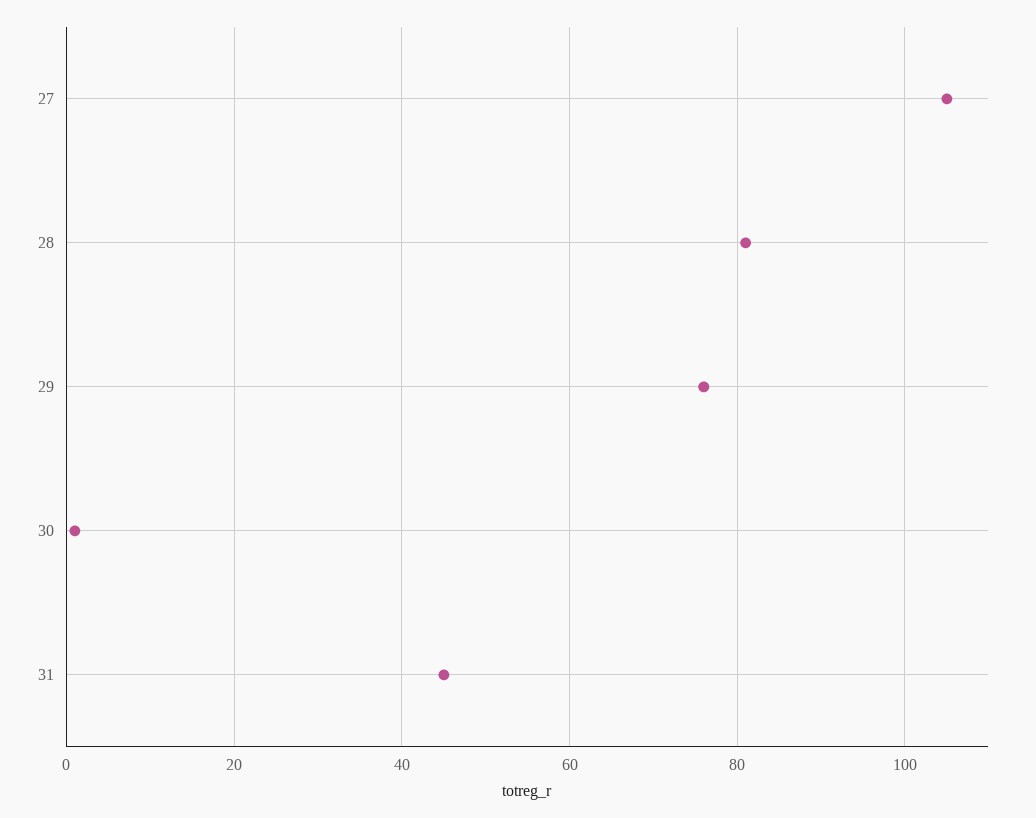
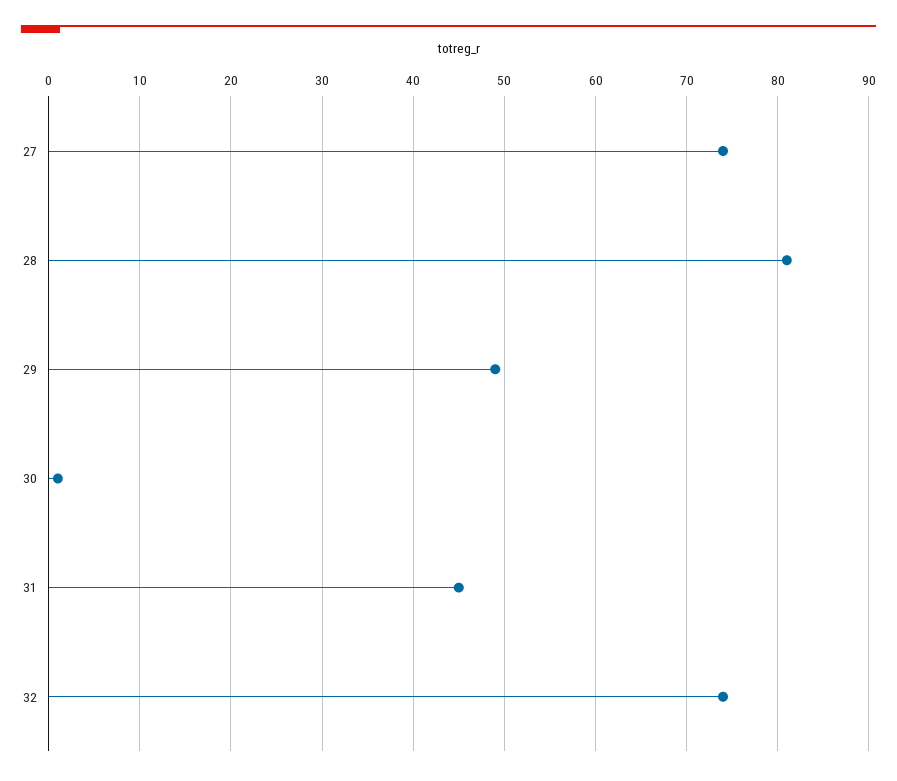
  {
-   "27": 105,
+   "27": 74,
    "28": 81,
-   "29": 75,
+   "29": 49,
    "30": 1,
-   "31": 45
+   "31": 45,
+   "32": 74
  }

